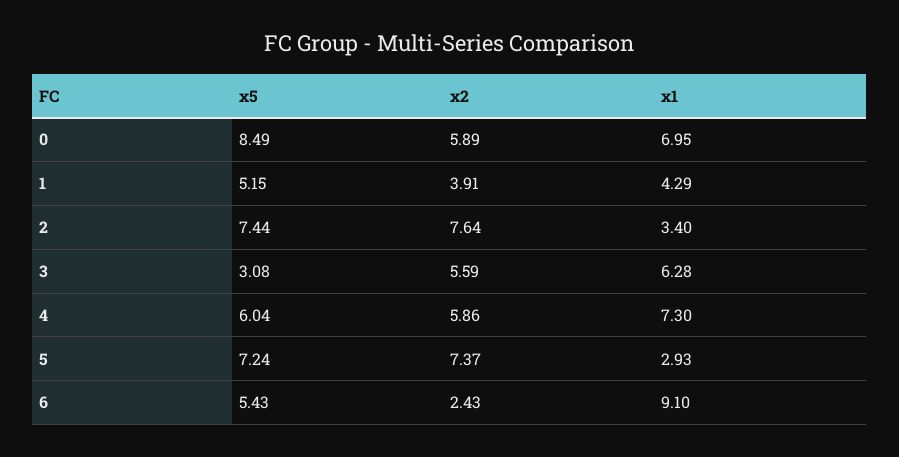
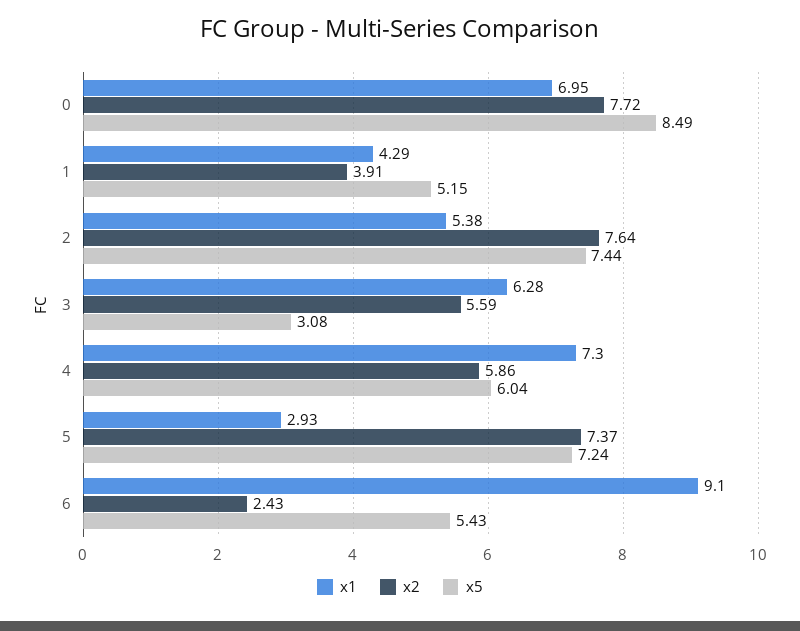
  {
    "x5": {
      "0": 8.49,
      "1": 5.15,
      "2": 7.44,
      "3": 3.08,
      "4": 6.04,
      "5": 7.24,
      "6": 5.43
    },
    "x2": {
-     "0": 5.89,
+     "0": 7.72,
      "1": 3.91,
      "2": 7.64,
      "3": 5.59,
      "4": 5.86,
      "5": 7.37,
      "6": 2.43
    },
    "x1": {
      "0": 6.95,
      "1": 4.29,
-     "2": 3.4,
+     "2": 5.38,
      "3": 6.28,
      "4": 7.3,
      "5": 2.93,
      "6": 9.1
    }
  }

